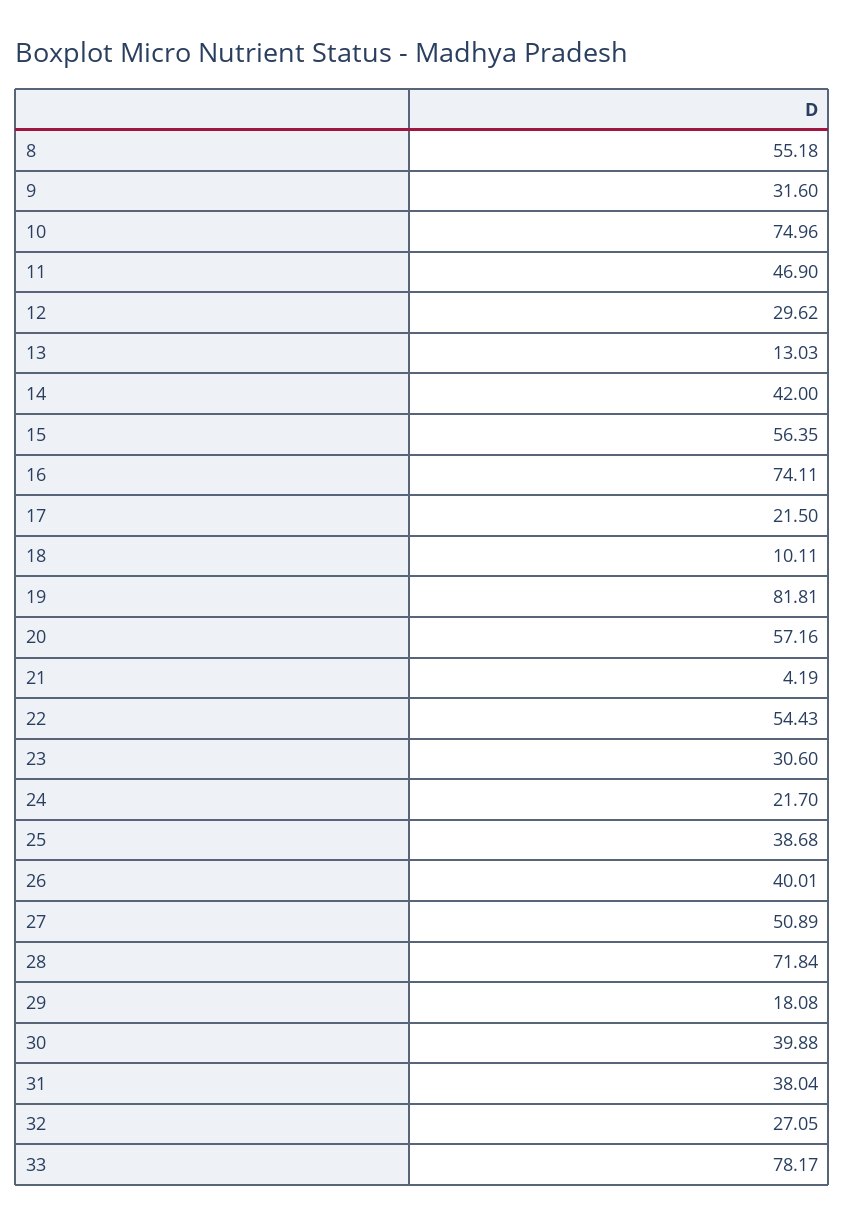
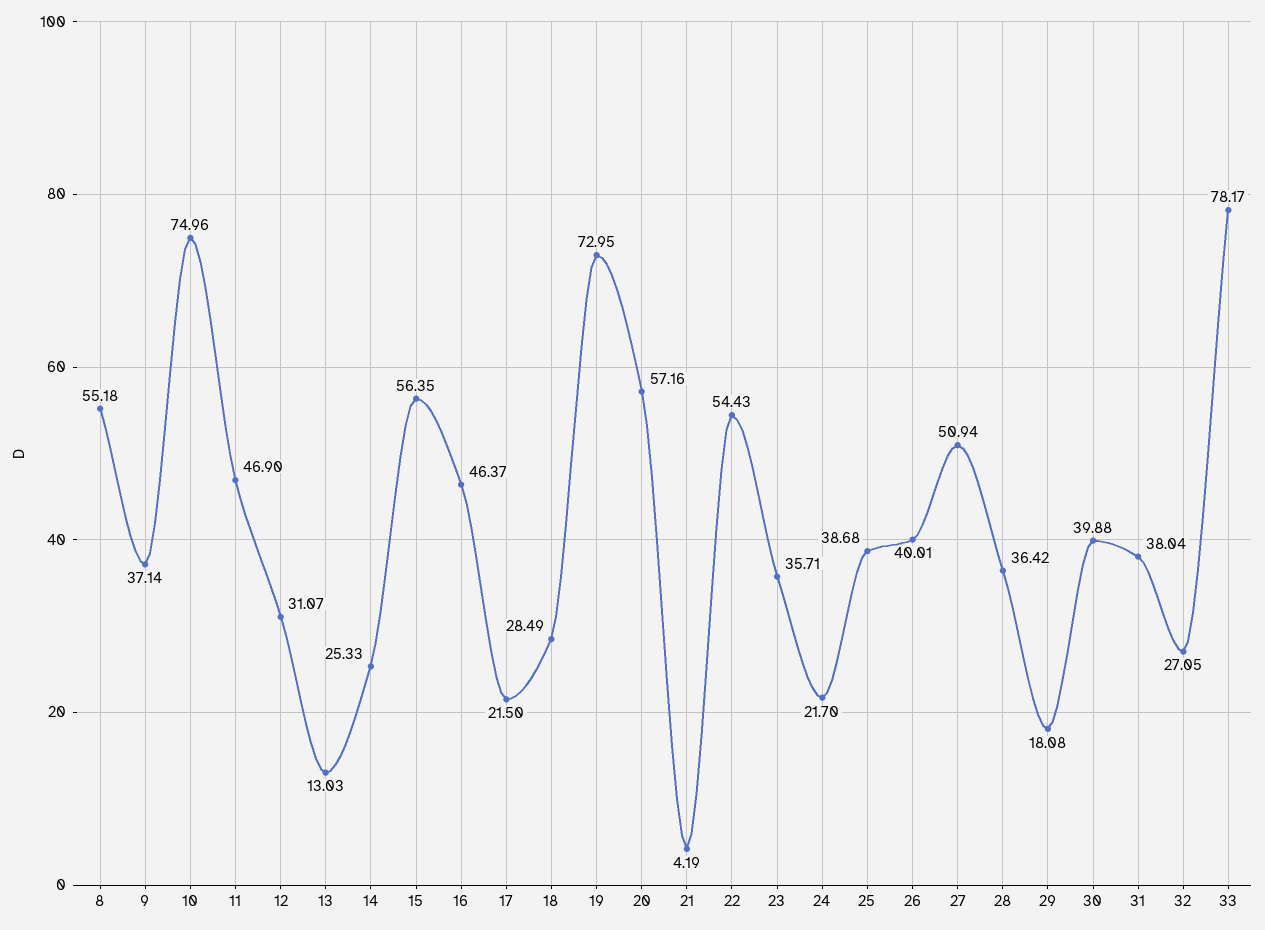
  {
    "8": 55.18,
-   "9": 31.6,
+   "9": 37.14,
    "10": 74.96,
    "11": 46.9,
-   "12": 29.62,
+   "12": 31.07,
    "13": 13.03,
-   "14": 42,
+   "14": 25.33,
    "15": 56.35,
-   "16": 74.11,
+   "16": 46.37,
    "17": 21.5,
-   "18": 10.11,
+   "18": 28.49,
-   "19": 81.81,
+   "19": 72.95,
    "20": 57.16,
    "21": 4.19,
    "22": 54.43,
-   "23": 30.6,
+   "23": 35.71,
    "24": 21.7,
    "25": 38.68,
    "26": 40.01,
-   "27": 50.89,
+   "27": 50.94,
-   "28": 71.84,
+   "28": 36.42,
    "29": 18.08,
    "30": 39.88,
    "31": 38.04,
    "32": 27.05,
    "33": 78.17
  }

